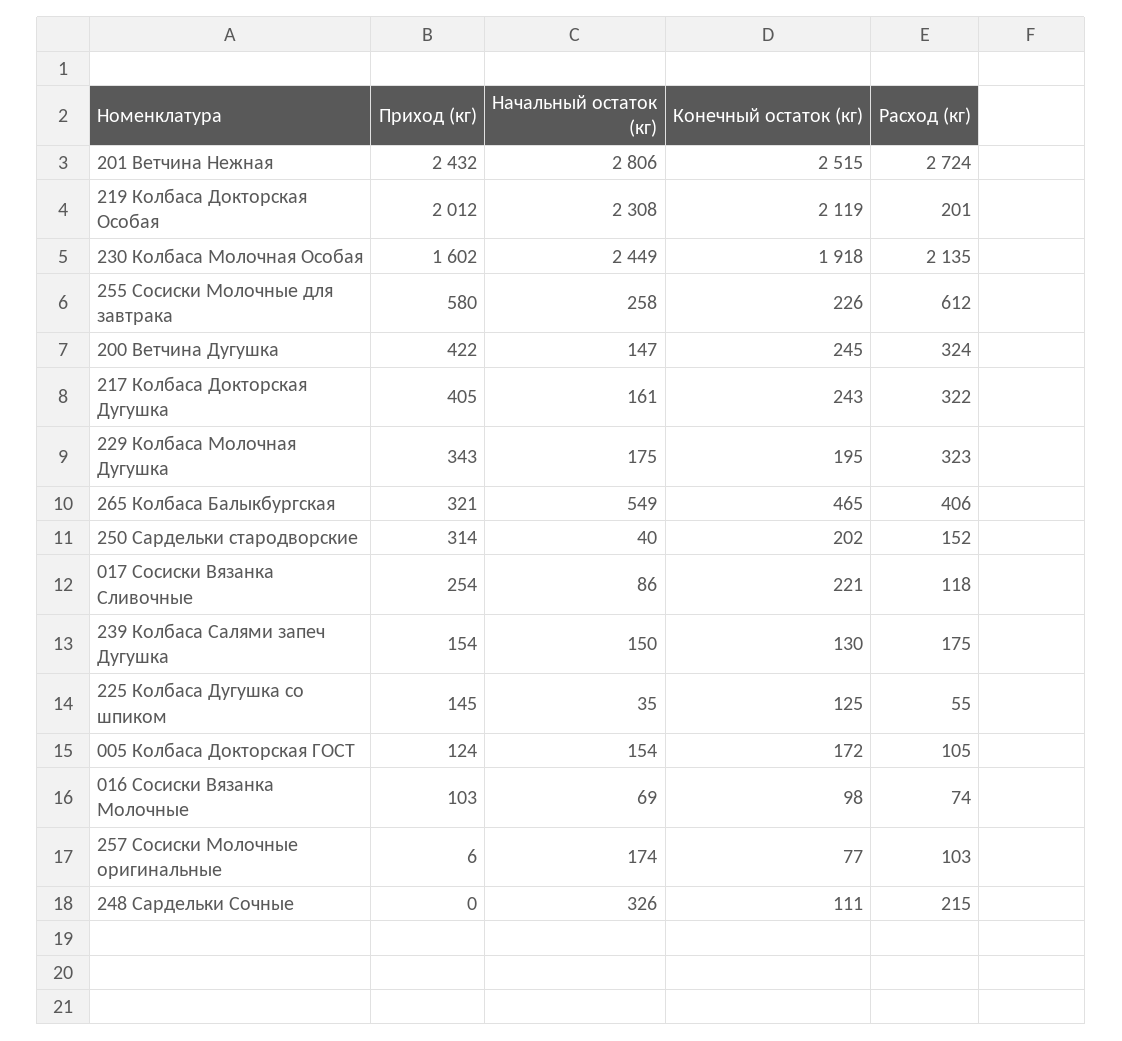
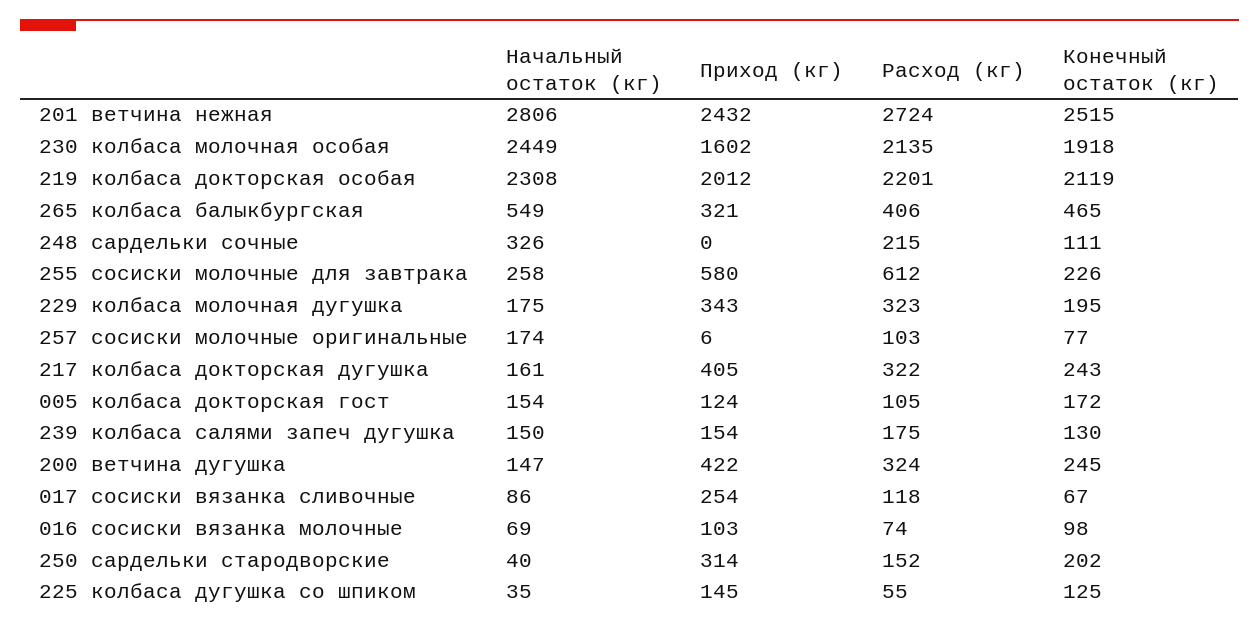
  {
    "Приход (кг)": {
      "201 Ветчина Нежная": 2432,
      "219 Колбаса Докторская Особая": 2012,
      "230 Колбаса Молочная Особая": 1602,
      "255 Сосиски Молочные для завтрака": 580,
      "200 Ветчина Дугушка": 422,
      "217 Колбаса Докторская Дугушка": 405,
      "229 Колбаса Молочная Дугушка": 343,
      "265 Колбаса Балыкбургская": 321,
      "250 Сардельки стародворские": 314,
      "017 Сосиски Вязанка Сливочные": 254,
      "239 Колбаса Салями запеч Дугушка": 154,
      "225 Колбаса Дугушка со шпиком": 145,
      "005 Колбаса Докторская ГОСТ": 124,
      "016 Сосиски Вязанка Молочные": 103,
      "257 Сосиски Молочные оригинальные": 6,
      "248 Сардельки Сочные": 0
    },
    "Начальный остаток (кг)": {
      "201 Ветчина Нежная": 2806,
      "219 Колбаса Докторская Особая": 2308,
      "230 Колбаса Молочная Особая": 2449,
      "255 Сосиски Молочные для завтрака": 258,
      "200 Ветчина Дугушка": 147,
      "217 Колбаса Докторская Дугушка": 161,
      "229 Колбаса Молочная Дугушка": 175,
      "265 Колбаса Балыкбургская": 549,
      "250 Сардельки стародворские": 40,
      "017 Сосиски Вязанка Сливочные": 86,
      "239 Колбаса Салями запеч Дугушка": 150,
      "225 Колбаса Дугушка со шпиком": 35,
      "005 Колбаса Докторская ГОСТ": 154,
      "016 Сосиски Вязанка Молочные": 69,
      "257 Сосиски Молочные оригинальные": 174,
      "248 Сардельки Сочные": 326
    },
    "Конечный остаток (кг)": {
      "201 Ветчина Нежная": 2515,
      "219 Колбаса Докторская Особая": 2119,
      "230 Колбаса Молочная Особая": 1918,
      "255 Сосиски Молочные для завтрака": 226,
      "200 Ветчина Дугушка": 245,
      "217 Колбаса Докторская Дугушка": 243,
      "229 Колбаса Молочная Дугушка": 195,
      "265 Колбаса Балыкбургская": 465,
      "250 Сардельки стародворские": 202,
-     "017 Сосиски Вязанка Сливочные": 221,
+     "017 Сосиски Вязанка Сливочные": 67,
      "239 Колбаса Салями запеч Дугушка": 130,
      "225 Колбаса Дугушка со шпиком": 125,
      "005 Колбаса Докторская ГОСТ": 172,
      "016 Сосиски Вязанка Молочные": 98,
      "257 Сосиски Молочные оригинальные": 77,
      "248 Сардельки Сочные": 111
    },
    "Расход (кг)": {
      "201 Ветчина Нежная": 2724,
-     "219 Колбаса Докторская Особая": 201,
+     "219 Колбаса Докторская Особая": 2201,
      "230 Колбаса Молочная Особая": 2135,
      "255 Сосиски Молочные для завтрака": 612,
      "200 Ветчина Дугушка": 324,
      "217 Колбаса Докторская Дугушка": 322,
      "229 Колбаса Молочная Дугушка": 323,
      "265 Колбаса Балыкбургская": 406,
      "250 Сардельки стародворские": 152,
      "017 Сосиски Вязанка Сливочные": 118,
      "239 Колбаса Салями запеч Дугушка": 175,
      "225 Колбаса Дугушка со шпиком": 55,
      "005 Колбаса Докторская ГОСТ": 105,
      "016 Сосиски Вязанка Молочные": 74,
      "257 Сосиски Молочные оригинальные": 103,
      "248 Сардельки Сочные": 215
    }
  }

